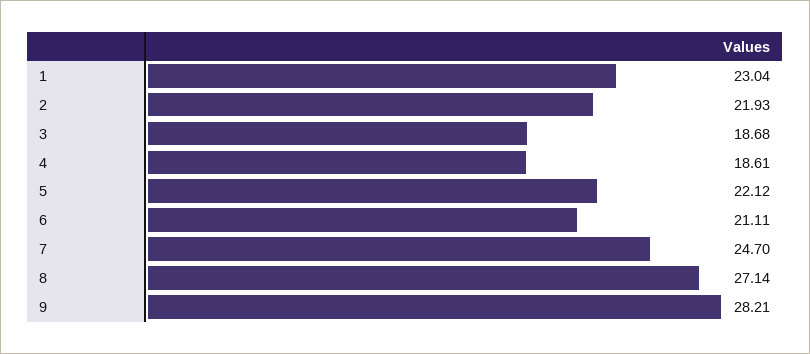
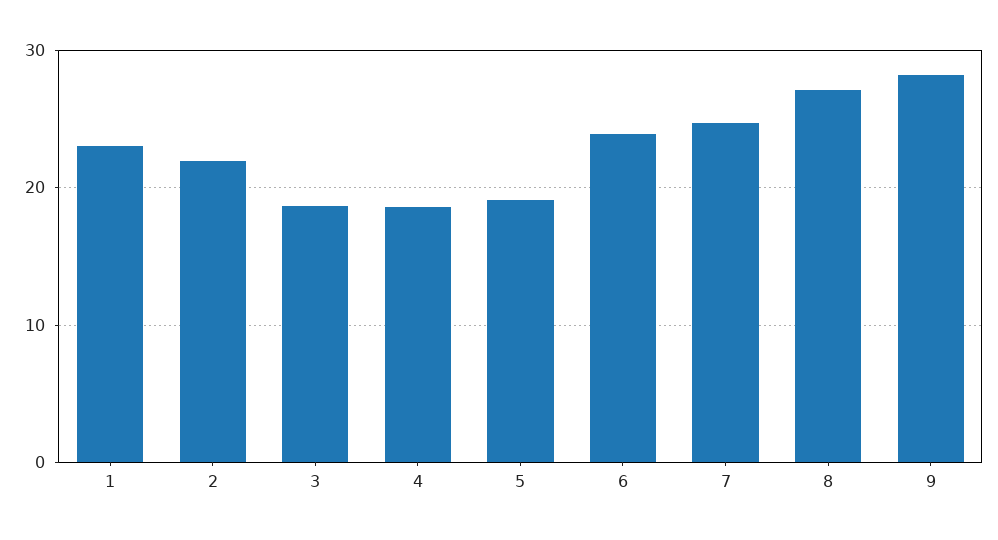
  {
    "1": 23.04,
    "2": 21.93,
    "3": 18.68,
    "4": 18.61,
-   "5": 22.12,
+   "5": 19,
-   "6": 21.11,
+   "6": 24,
    "7": 24.7,
    "8": 27.14,
    "9": 28.21
  }

